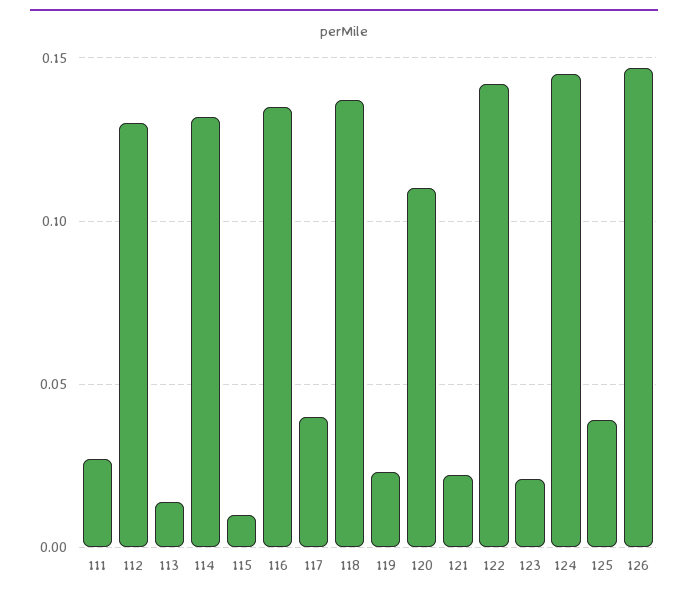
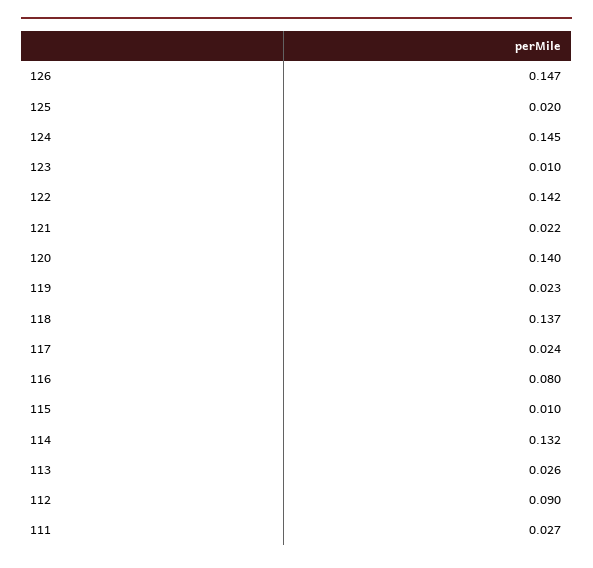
  {
    "111": 0.027,
-   "112": 0.13,
+   "112": 0.09,
-   "113": 0.015,
+   "113": 0.026,
    "114": 0.132,
    "115": 0.01,
-   "116": 0.135,
+   "116": 0.08,
-   "117": 0.04,
+   "117": 0.024,
    "118": 0.137,
    "119": 0.023,
-   "120": 0.11,
+   "120": 0.14,
    "121": 0.022,
    "122": 0.142,
-   "123": 0.02,
+   "123": 0.01,
    "124": 0.145,
-   "125": 0.04,
+   "125": 0.02,
    "126": 0.147
  }

